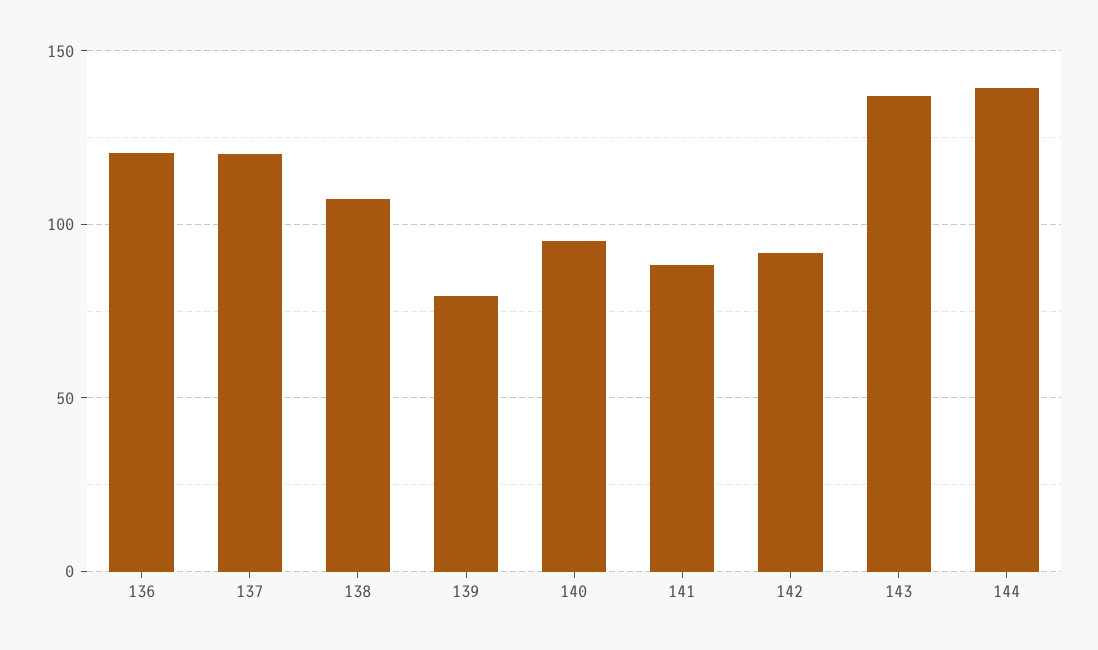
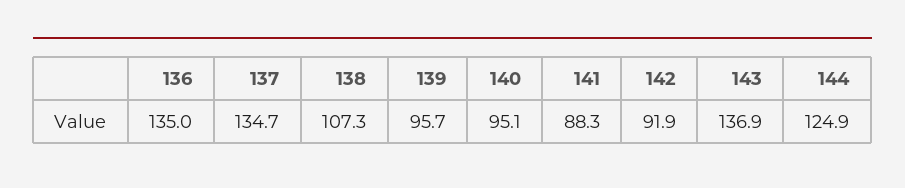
  {
-   "136": 120,
+   "136": 135,
-   "137": 120,
+   "137": 134.7,
    "138": 107.3,
-   "139": 80,
+   "139": 95.7,
    "140": 95.1,
    "141": 88.3,
    "142": 91.9,
    "143": 136.9,
-   "144": 140
+   "144": 124.9
  }

